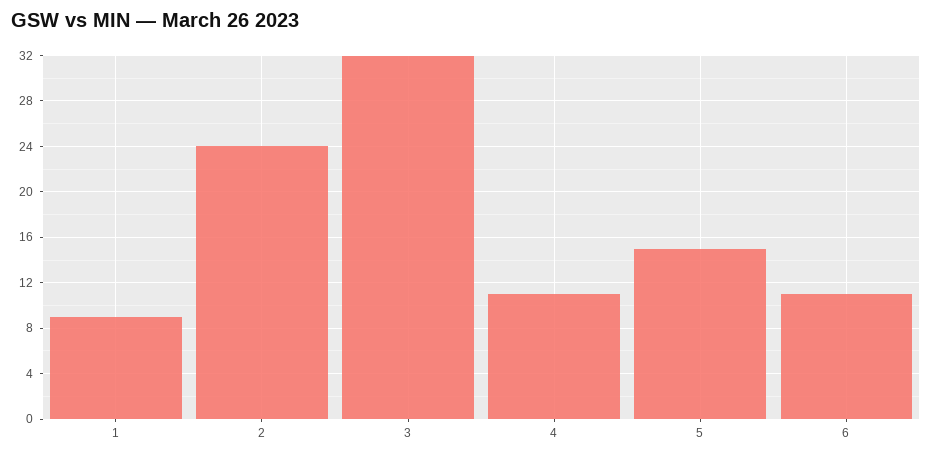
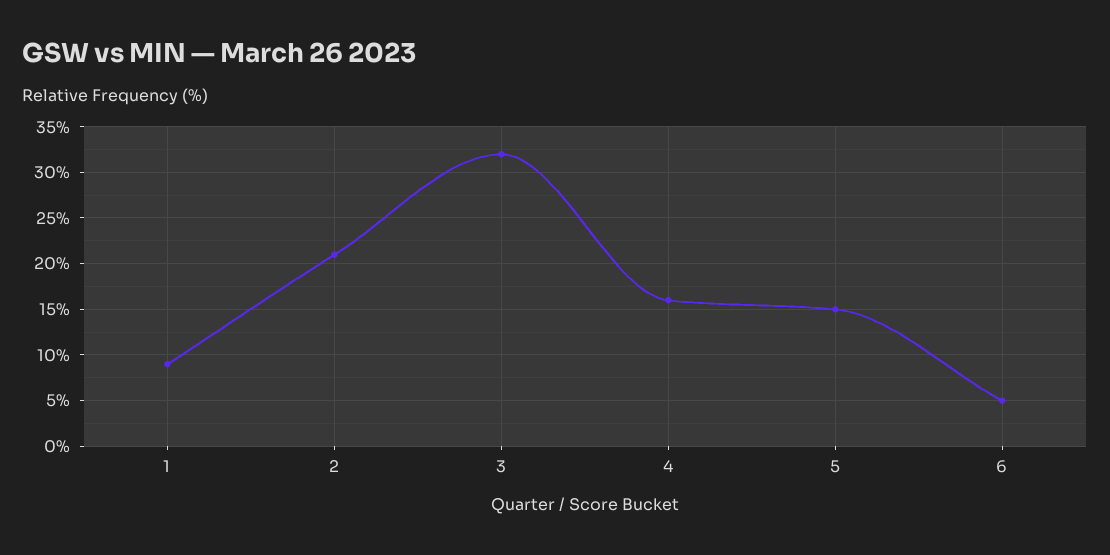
  {
    "1": 9,
-   "2": 24,
+   "2": 21,
    "3": 32,
-   "4": 11,
+   "4": 16,
    "5": 15,
-   "6": 11
+   "6": 5
  }

